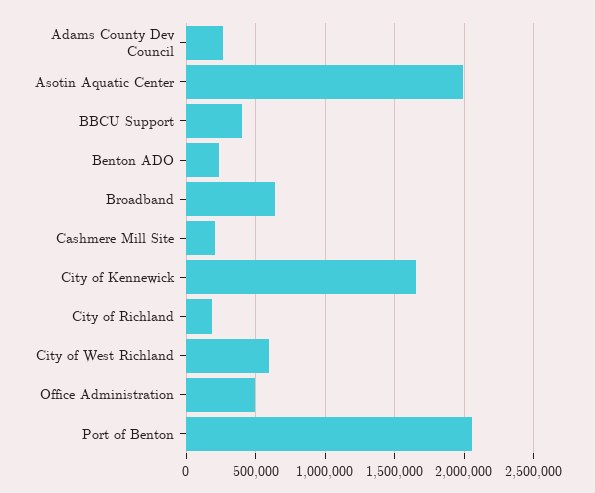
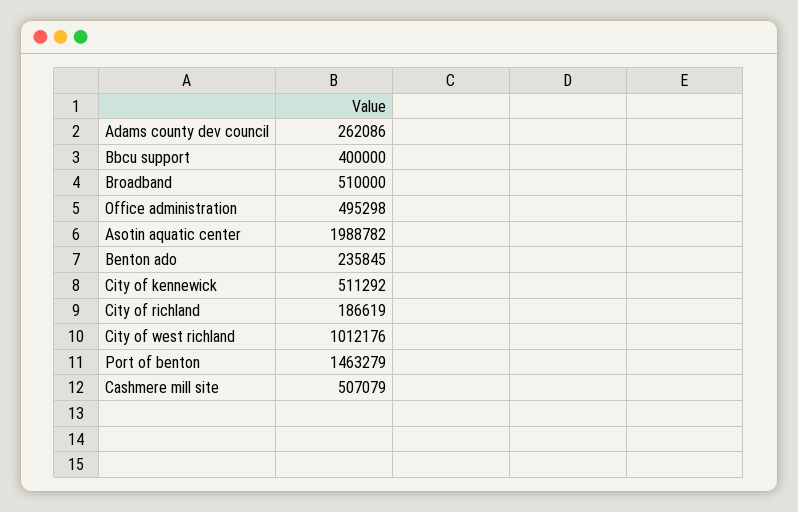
  {
    "Adams County Dev Council": 262086,
    "Asotin Aquatic Center": 1988782,
    "BBCU Support": 400000,
    "Benton ADO": 235845,
-   "Broadband": 650000,
+   "Broadband": 510000,
-   "Cashmere Mill Site": 200000,
+   "Cashmere Mill Site": 507079,
-   "City of Kennewick": 1650000,
+   "City of Kennewick": 511292,
    "City of Richland": 186619,
-   "City of West Richland": 600000,
+   "City of West Richland": 1012176,
    "Office Administration": 495298,
-   "Port of Benton": 2050000
+   "Port of Benton": 1463279
  }

